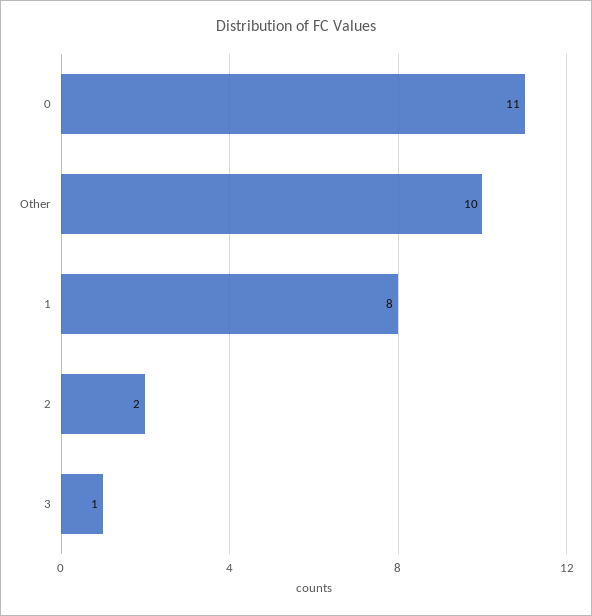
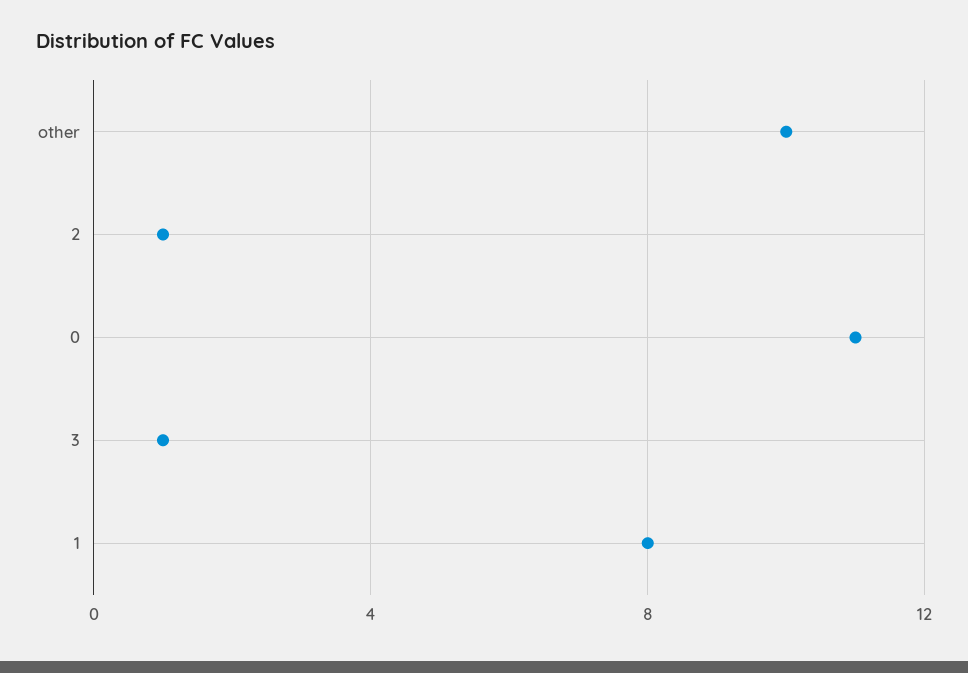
  {
    "0": 11,
    "Other": 10,
    "1": 8,
-   "2": 2,
+   "2": 1,
    "3": 1
  }

